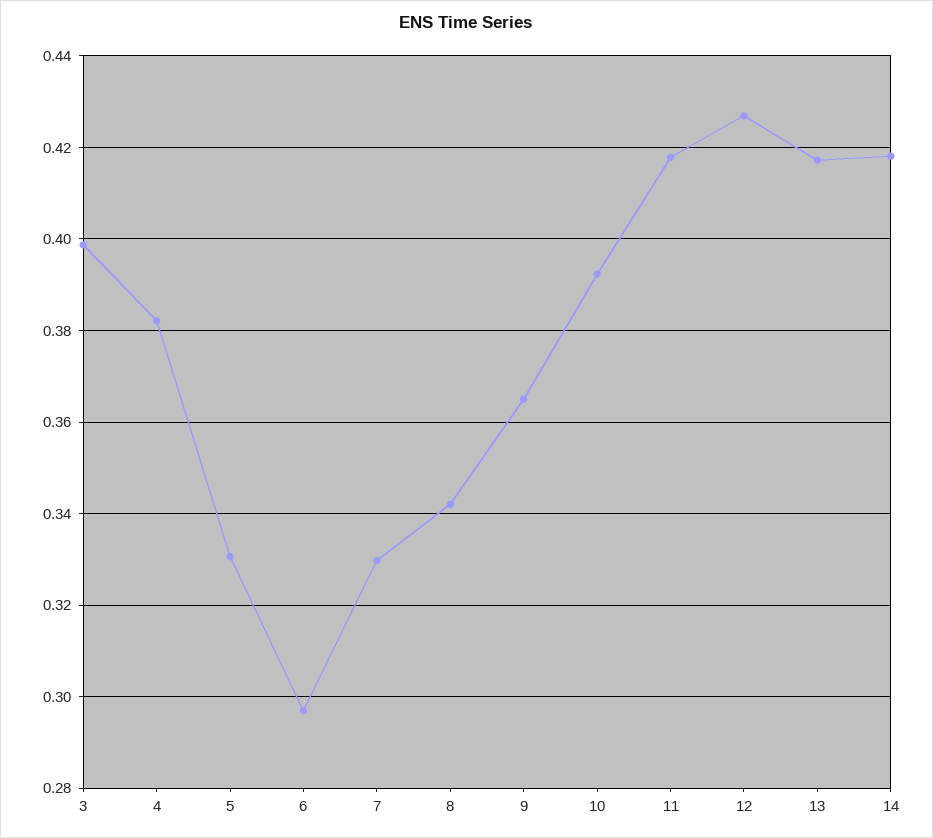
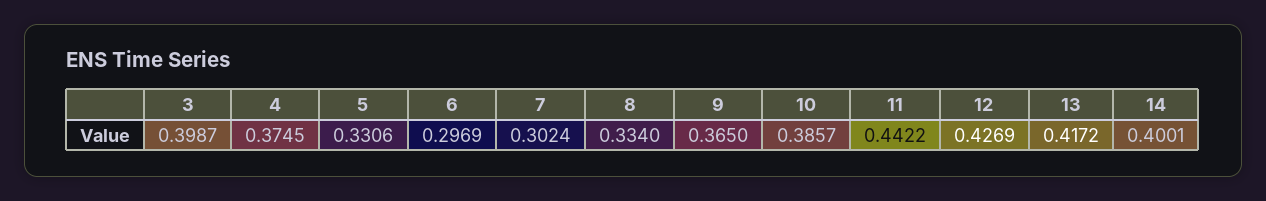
  {
    "3": 0.3987,
-   "4": 0.382,
+   "4": 0.3745,
    "5": 0.3306,
    "6": 0.2969,
-   "7": 0.33,
+   "7": 0.3024,
-   "8": 0.342,
+   "8": 0.334,
    "9": 0.365,
-   "10": 0.392,
+   "10": 0.3857,
-   "11": 0.418,
+   "11": 0.4422,
    "12": 0.4269,
    "13": 0.4172,
-   "14": 0.418
+   "14": 0.4001
  }

